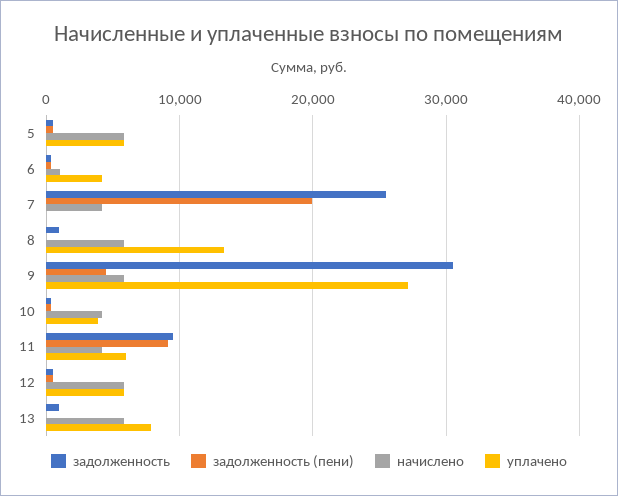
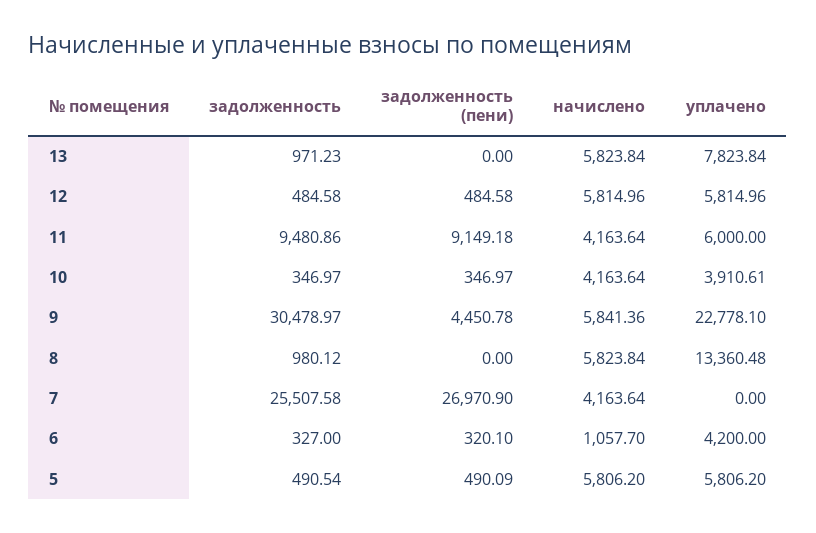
  {
    "задолженность": {
      "5": 490.54,
      "6": 327,
      "7": 25507.58,
      "8": 980.12,
      "9": 30478.97,
      "10": 346.97,
      "11": 9480.86,
      "12": 484.58,
      "13": 971.23
    },
    "задолженность (пени)": {
      "5": 490.09,
      "6": 320.1,
-     "7": 20000,
+     "7": 26970.9,
      "8": 0,
      "9": 4450.78,
      "10": 346.97,
      "11": 9149.18,
      "12": 484.58,
      "13": 0
    },
    "начислено": {
      "5": 5806.2,
      "6": 1057.7,
      "7": 4163.64,
      "8": 5823.84,
      "9": 5841.36,
      "10": 4163.64,
      "11": 4163.64,
      "12": 5814.96,
      "13": 5823.84
    },
    "уплачено": {
      "5": 5806.2,
      "6": 4200,
      "7": 0,
      "8": 13360.48,
-     "9": 27000,
+     "9": 22778.1,
      "10": 3910.61,
      "11": 6000,
      "12": 5814.96,
      "13": 7823.84
    }
  }

